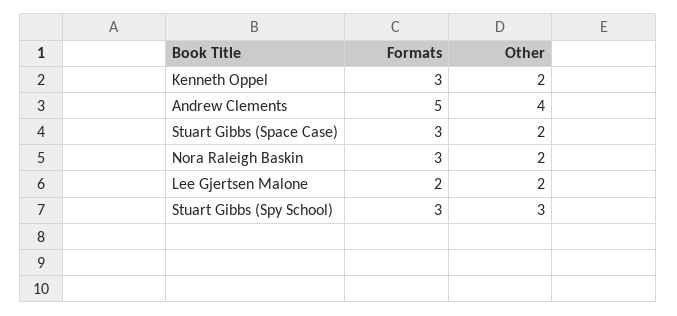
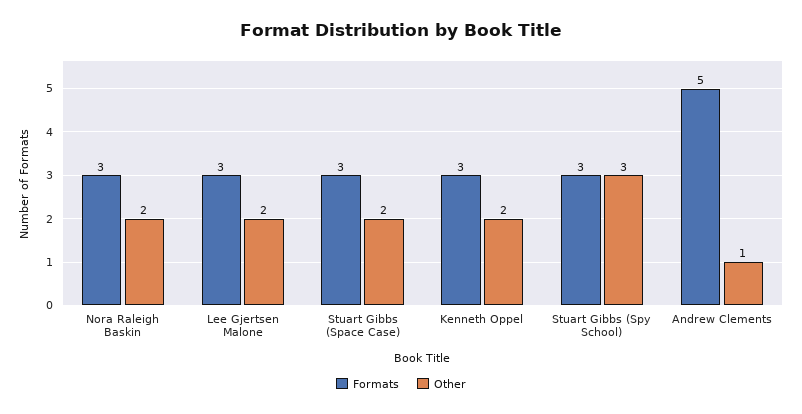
  {
    "Formats": {
      "Kenneth Oppel": 3,
      "Andrew Clements": 5,
      "Stuart Gibbs (Space Case)": 3,
      "Nora Raleigh Baskin": 3,
-     "Lee Gjertsen Malone": 2,
+     "Lee Gjertsen Malone": 3,
      "Stuart Gibbs (Spy School)": 3
    },
    "Other": {
      "Kenneth Oppel": 2,
-     "Andrew Clements": 4,
+     "Andrew Clements": 1,
      "Stuart Gibbs (Space Case)": 2,
      "Nora Raleigh Baskin": 2,
      "Lee Gjertsen Malone": 2,
      "Stuart Gibbs (Spy School)": 3
    }
  }

